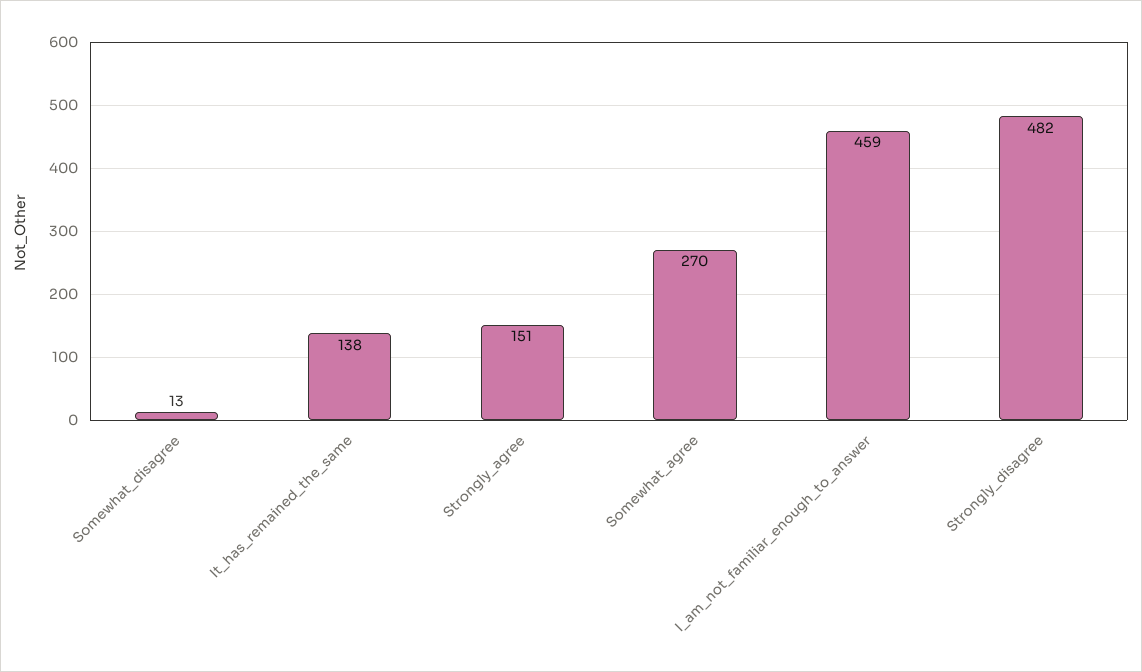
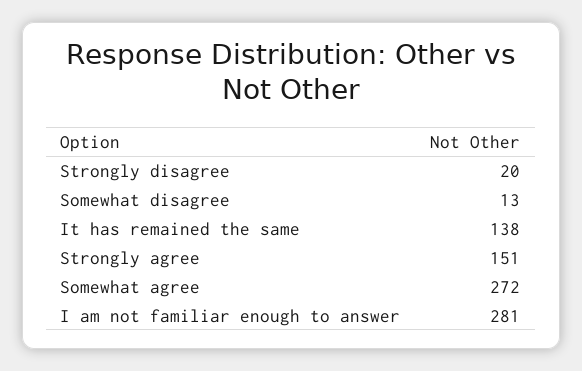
  {
    "Somewhat_disagree": 13,
    "It_has_remained_the_same": 138,
    "Strongly_agree": 151,
-   "Somewhat_agree": 270,
+   "Somewhat_agree": 272,
-   "I_am_not_familiar_enough_to_answer": 459,
+   "I_am_not_familiar_enough_to_answer": 281,
-   "Strongly_disagree": 482
+   "Strongly_disagree": 20
  }

